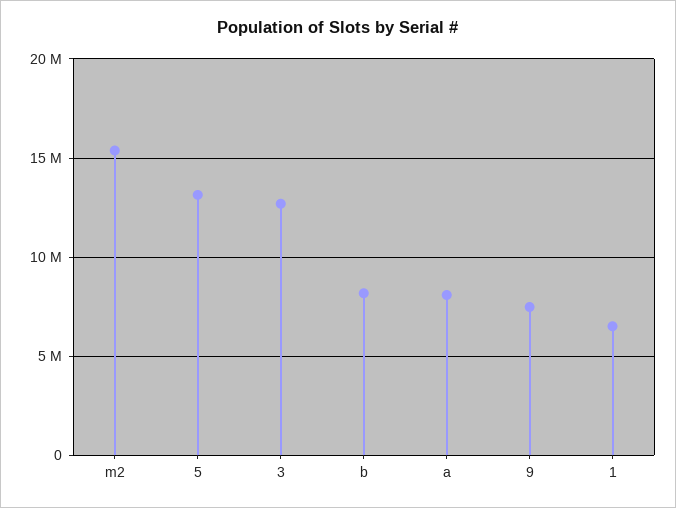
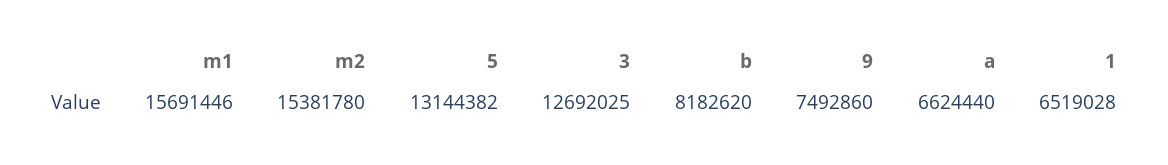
  {
    "m2": 15381780,
    "5": 13144382,
    "3": 12692025,
    "b": 8182620,
-   "a": 8000000,
+   "a": 6624440,
    "9": 7492860,
-   "1": 6519028
+   "1": 6519028,
+   "m1": 15691446
  }

